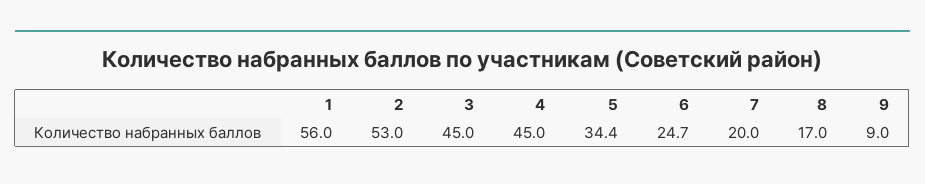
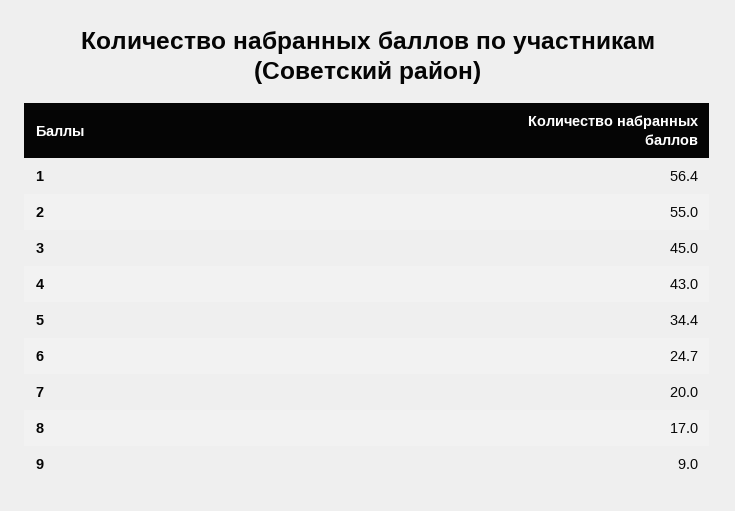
  {
-   "1": 56,
+   "1": 56.4,
-   "2": 53,
+   "2": 55,
    "3": 45,
-   "4": 45,
+   "4": 43,
    "5": 34.4,
    "6": 24.7,
    "7": 20,
    "8": 17,
    "9": 9
  }

